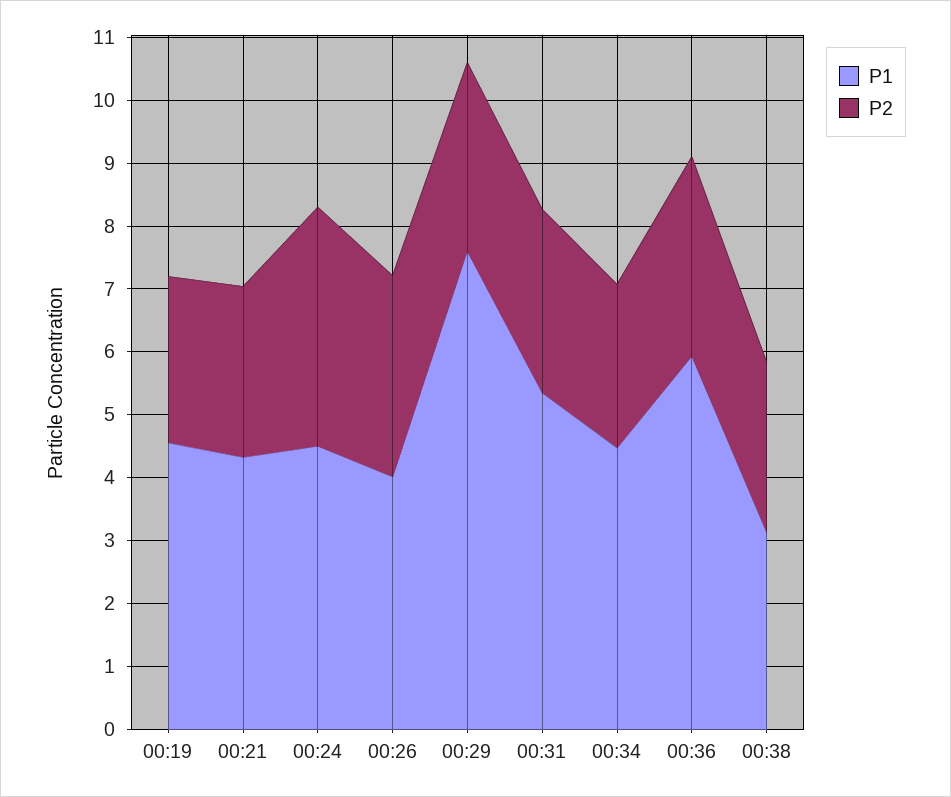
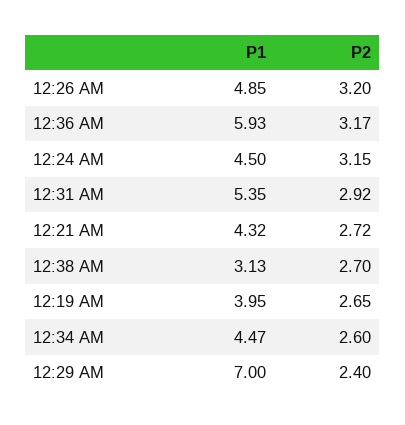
  {
    "P1": {
-     "00:19": 4.6,
+     "00:19": 3.95,
      "00:21": 4.32,
      "00:24": 4.5,
-     "00:26": 4,
+     "00:26": 4.85,
-     "00:29": 7.6,
+     "00:29": 7,
      "00:31": 5.35,
      "00:34": 4.47,
      "00:36": 5.93,
      "00:38": 3.13
    },
    "P2": {
      "00:19": 2.65,
      "00:21": 2.72,
-     "00:24": 3.8,
+     "00:24": 3.15,
      "00:26": 3.2,
-     "00:29": 3,
+     "00:29": 2.4,
      "00:31": 2.92,
      "00:34": 2.6,
      "00:36": 3.17,
      "00:38": 2.7
    }
  }

